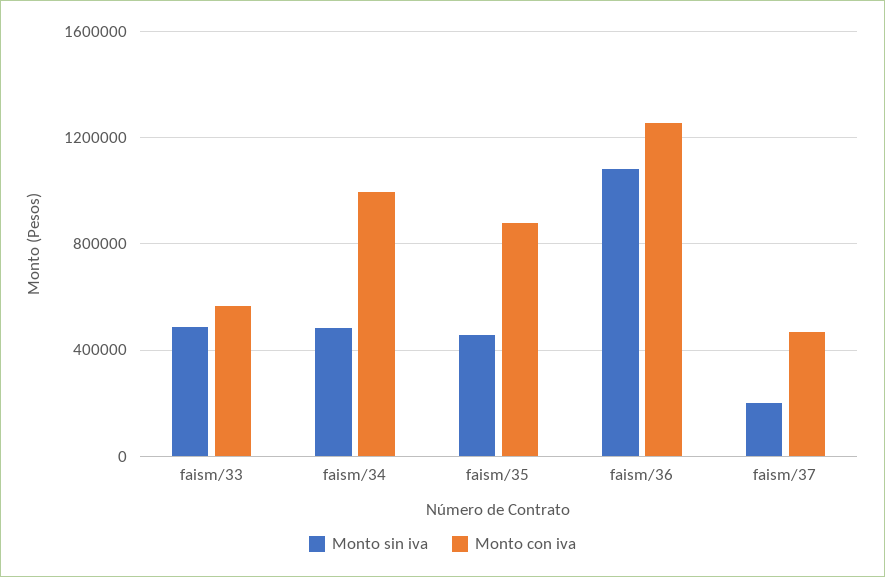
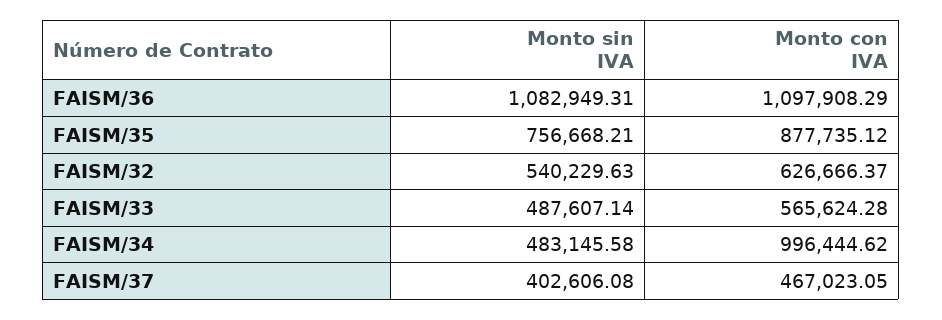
  {
    "Monto sin iva": {
      "faism/33": 487607.14,
      "faism/34": 483145.58,
-     "faism/35": 450000,
+     "faism/35": 756668.21,
      "faism/36": 1082949.31,
-     "faism/37": 200000
+     "faism/37": 402606.08,
+     "FAISM/32": 540229.63
    },
    "Monto con iva": {
      "faism/33": 565624.28,
      "faism/34": 996444.62,
      "faism/35": 877735.12,
-     "faism/36": 1250000,
+     "faism/36": 1097908.29,
-     "faism/37": 467023.05
+     "faism/37": 467023.05,
+     "FAISM/32": 626666.37
    }
  }

